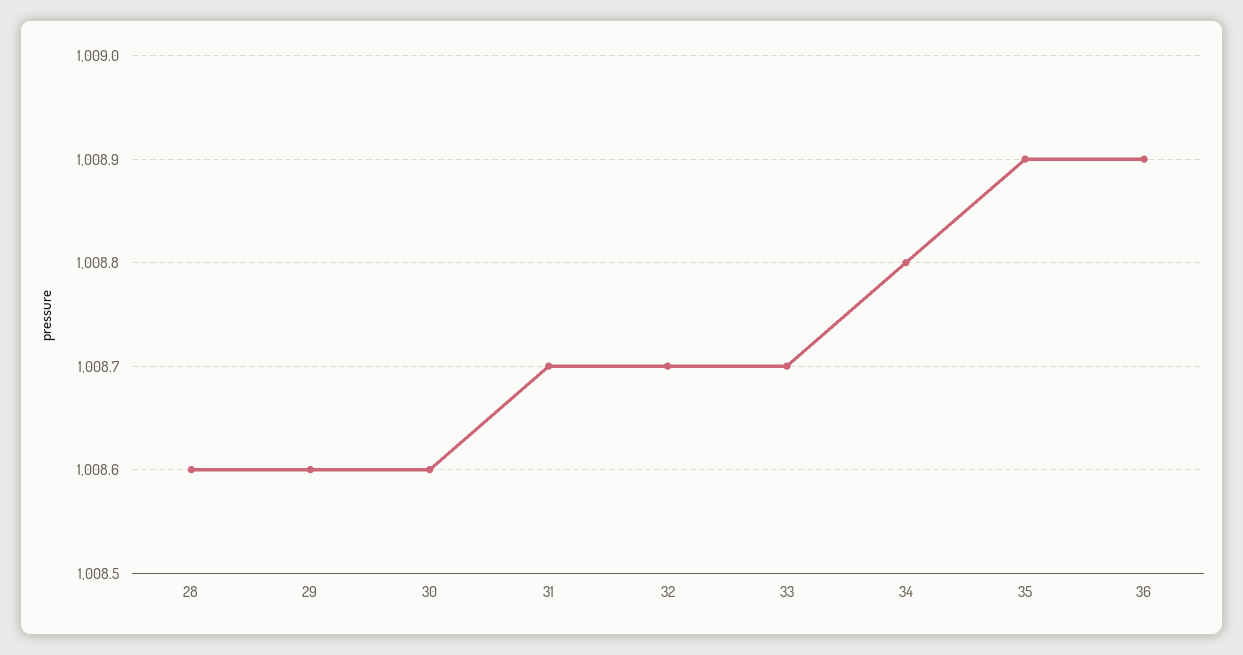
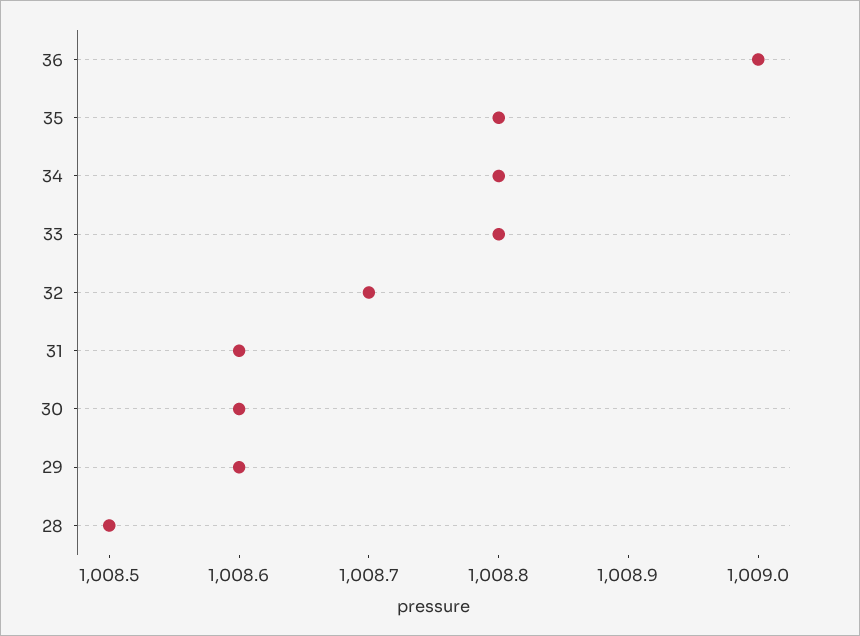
  {
-   "28": 1008.6,
+   "28": 1008.5,
    "29": 1008.6,
    "30": 1008.6,
-   "31": 1008.7,
+   "31": 1008.6,
    "32": 1008.7,
-   "33": 1008.7,
+   "33": 1008.8,
    "34": 1008.8,
-   "35": 1008.9,
+   "35": 1008.8,
-   "36": 1008.9
+   "36": 1009
  }

